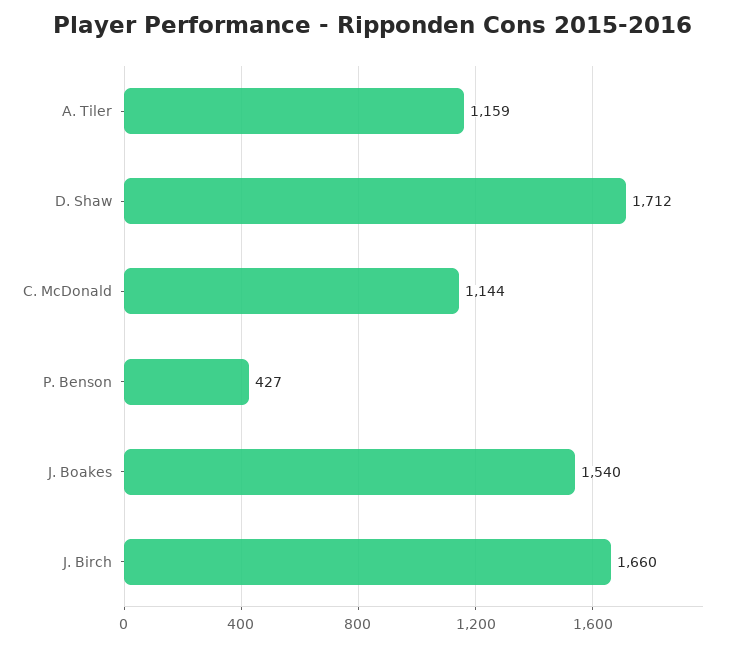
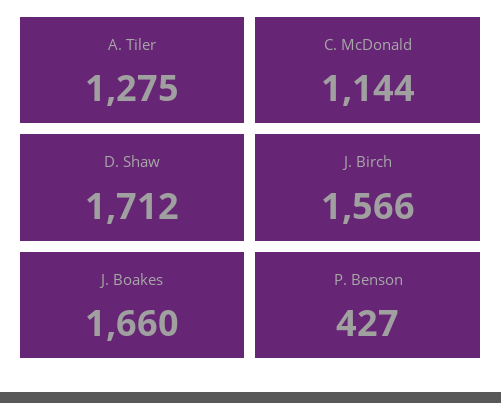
  {
-   "A. Tiler": 1159,
+   "A. Tiler": 1275,
    "D. Shaw": 1712,
    "C. McDonald": 1144,
    "P. Benson": 427,
-   "J. Boakes": 1540,
+   "J. Boakes": 1660,
-   "J. Birch": 1660
+   "J. Birch": 1566
  }

